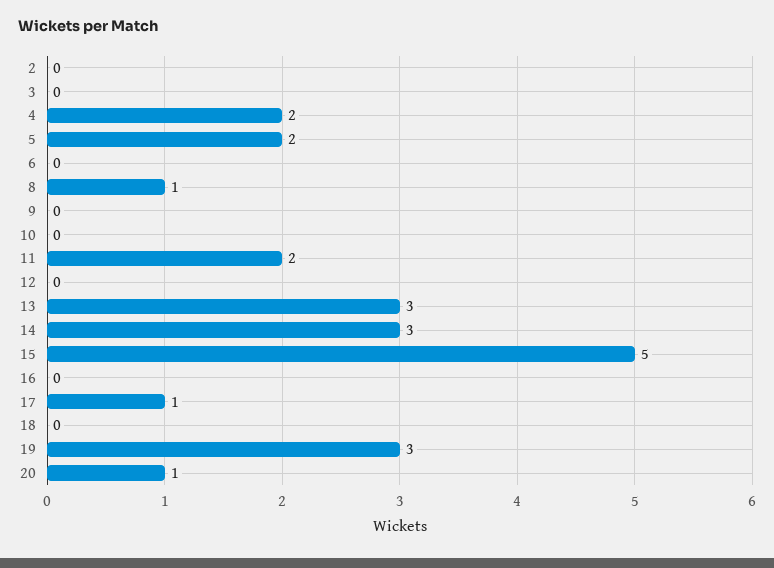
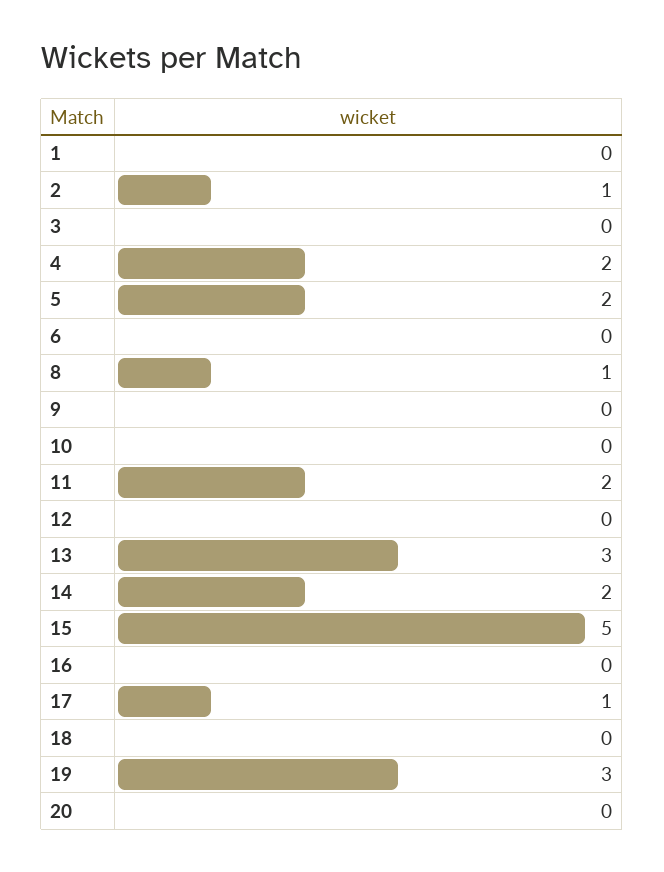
  {
-   "2": 0,
+   "2": 1,
    "3": 0,
    "4": 2,
    "5": 2,
    "6": 0,
    "8": 1,
    "9": 0,
    "10": 0,
    "11": 2,
    "12": 0,
    "13": 3,
-   "14": 3,
+   "14": 2,
    "15": 5,
    "16": 0,
    "17": 1,
    "18": 0,
    "19": 3,
-   "20": 1
+   "20": 0,
+   "1": 0
  }

